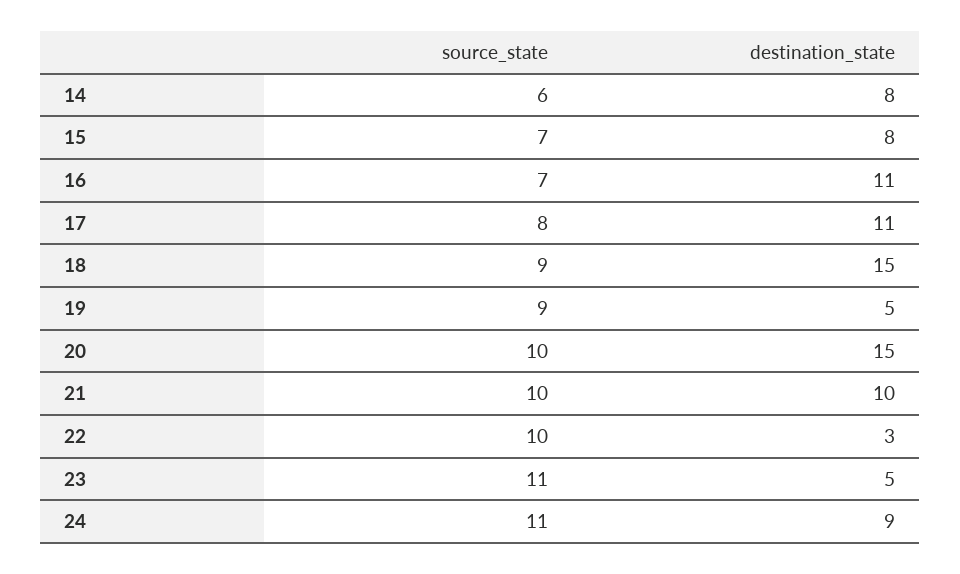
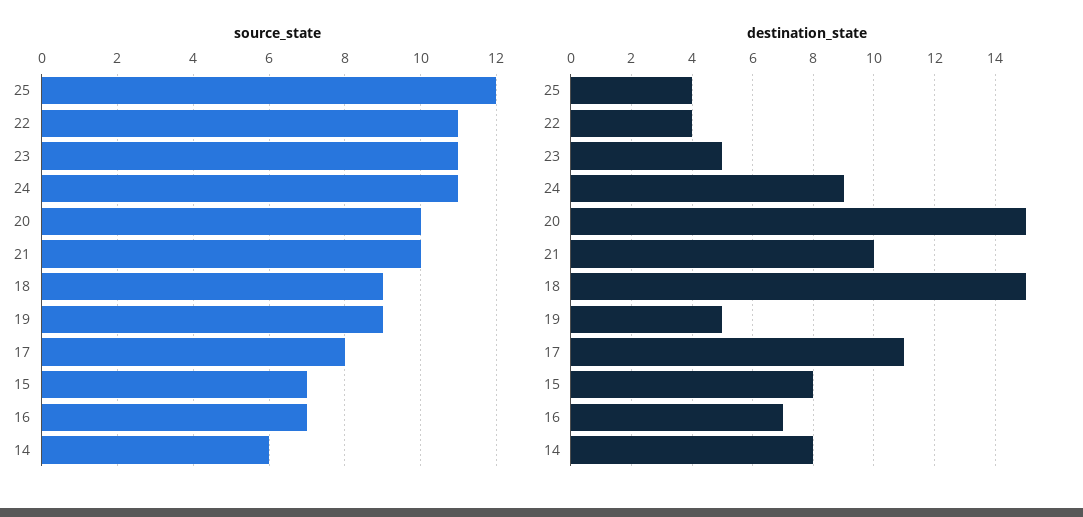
  {
    "source_state": {
      "14": 6,
      "15": 7,
      "16": 7,
      "17": 8,
      "18": 9,
      "19": 9,
      "20": 10,
      "21": 10,
-     "22": 10,
+     "22": 11,
      "23": 11,
-     "24": 11
+     "24": 11,
+     "25": 12
    },
    "destination_state": {
      "14": 8,
      "15": 8,
-     "16": 11,
+     "16": 7,
      "17": 11,
      "18": 15,
      "19": 5,
      "20": 15,
      "21": 10,
-     "22": 3,
+     "22": 4,
      "23": 5,
-     "24": 9
+     "24": 9,
+     "25": 4
    }
  }

